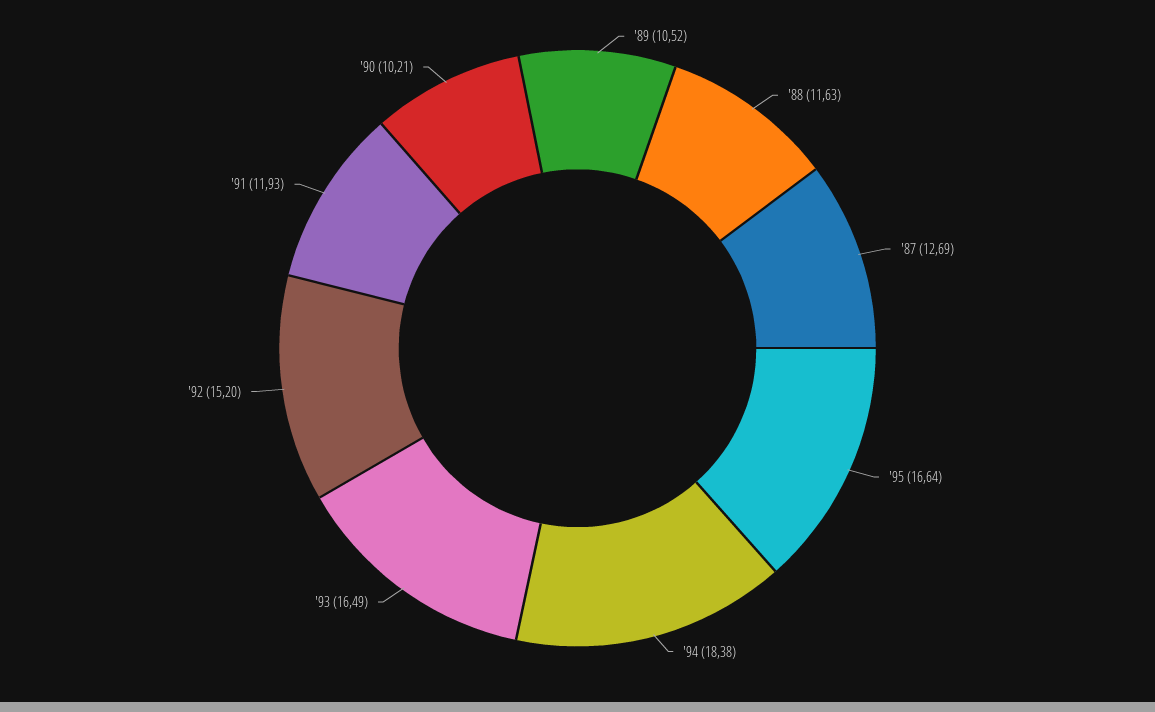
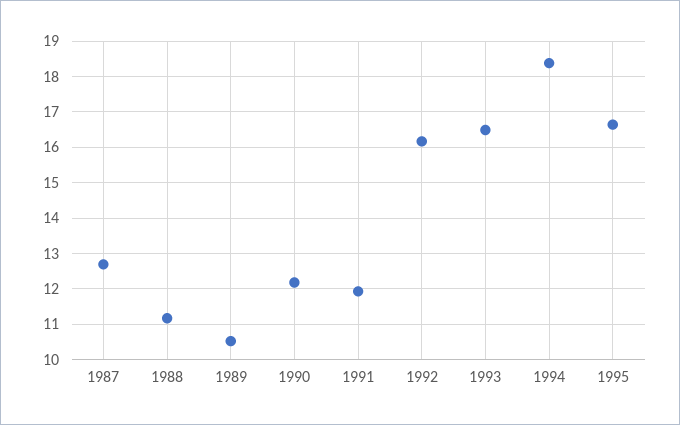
  {
    "'89": 10.52,
-   "'88": 11.63,
+   "'88": 11.2,
    "'87": 12.69,
    "'95": 16.64,
    "'94": 18.38,
    "'93": 16.49,
-   "'92": 15.2,
+   "'92": 16.2,
    "'91": 11.93,
-   "'90": 10.21
+   "'90": 12.2
  }

